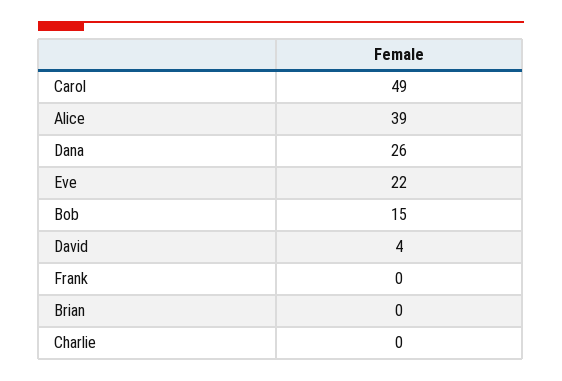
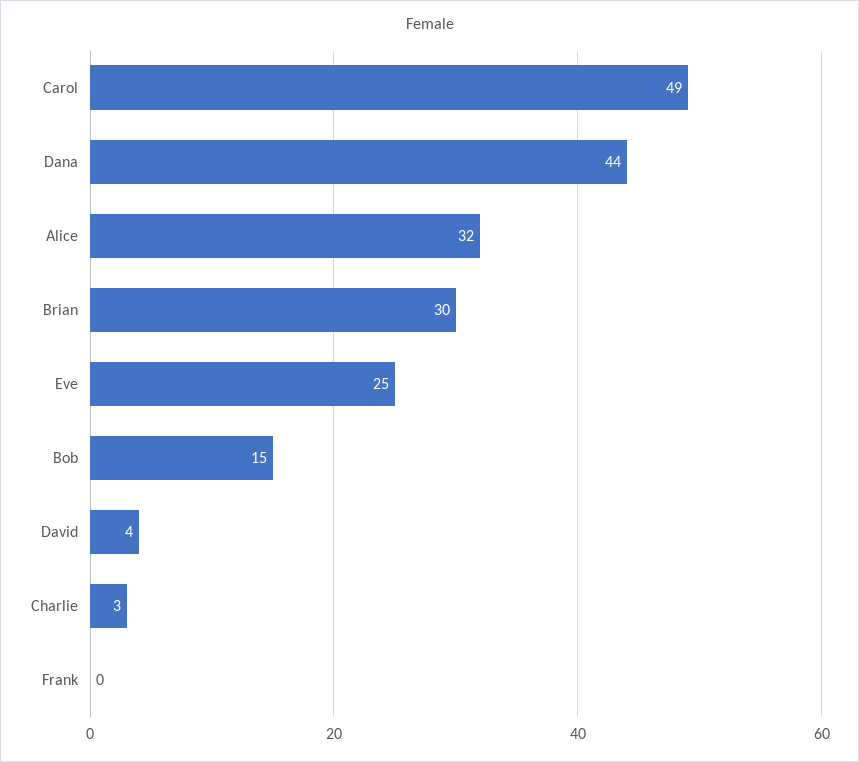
  {
    "Carol": 49,
-   "Alice": 39,
+   "Alice": 32,
-   "Dana": 26,
+   "Dana": 44,
-   "Eve": 22,
+   "Eve": 25,
    "Bob": 15,
    "David": 4,
    "Frank": 0,
-   "Brian": 0,
+   "Brian": 30,
-   "Charlie": 0
+   "Charlie": 3
  }

